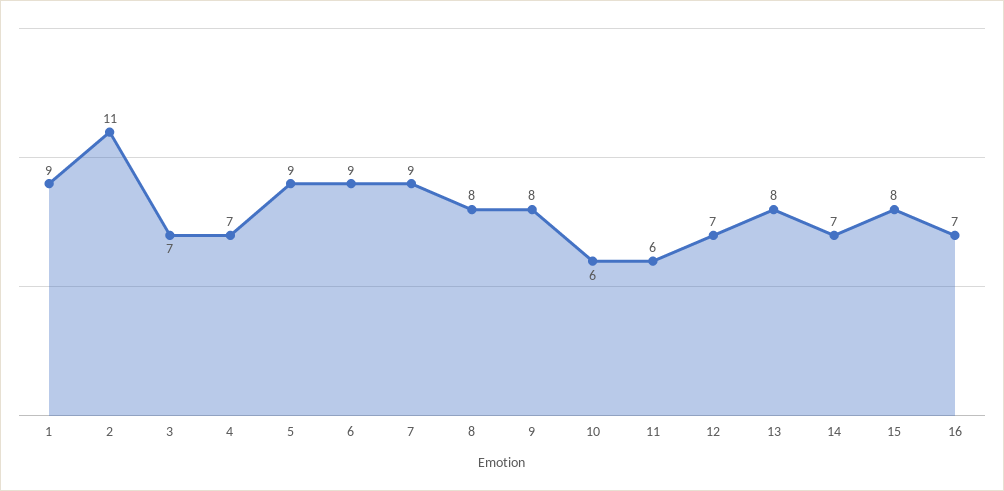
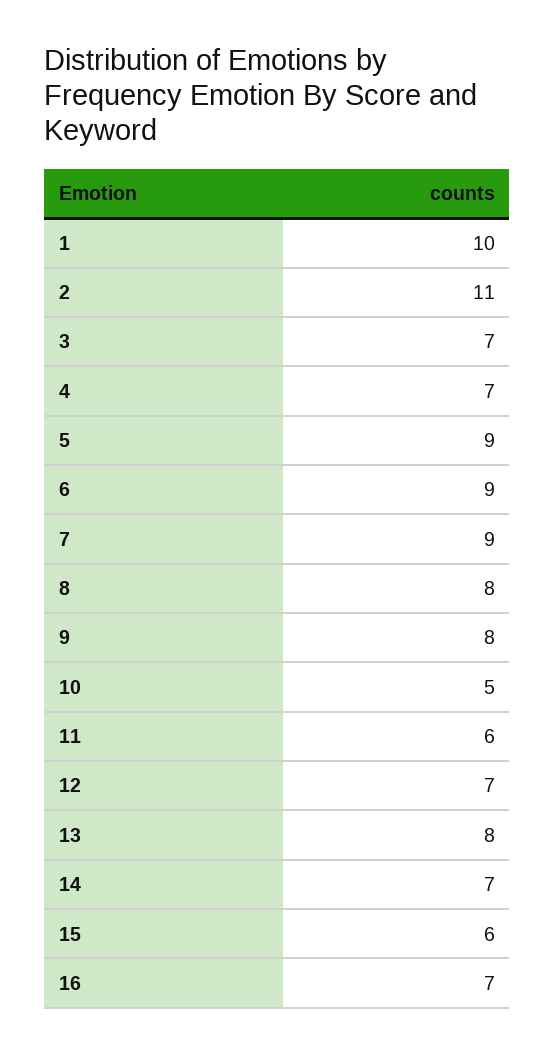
  {
-   "1": 9,
+   "1": 10,
    "2": 11,
    "3": 7,
    "4": 7,
    "5": 9,
    "6": 9,
    "7": 9,
    "8": 8,
    "9": 8,
-   "10": 6,
+   "10": 5,
    "11": 6,
    "12": 7,
    "13": 8,
    "14": 7,
-   "15": 8,
+   "15": 6,
    "16": 7
  }

